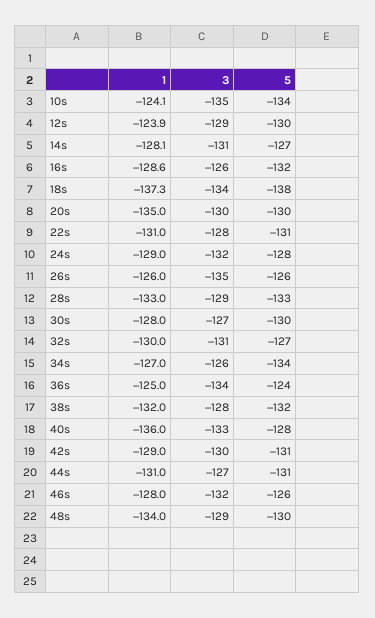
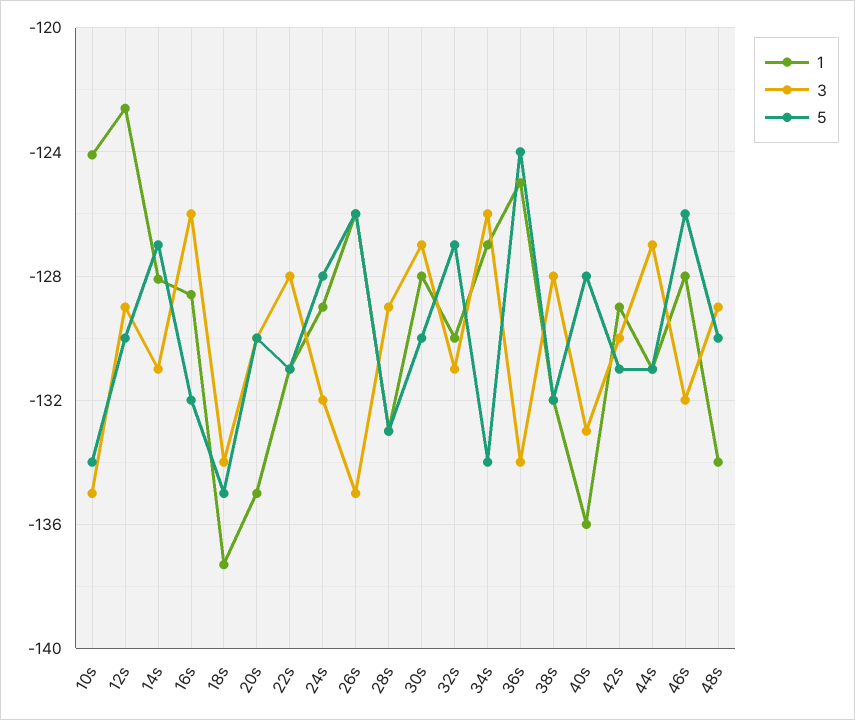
  {
    "1": {
      "10s": -124.1,
-     "12s": -123.9,
+     "12s": -122.5,
      "14s": -128.1,
      "16s": -128.6,
      "18s": -137.3,
      "20s": -135,
      "22s": -131,
      "24s": -129,
      "26s": -126,
      "28s": -133,
      "30s": -128,
      "32s": -130,
      "34s": -127,
      "36s": -125,
      "38s": -132,
      "40s": -136,
      "42s": -129,
      "44s": -131,
      "46s": -128,
      "48s": -134
    },
    "3": {
      "10s": -135,
      "12s": -129,
      "14s": -131,
      "16s": -126,
      "18s": -134,
      "20s": -130,
      "22s": -128,
      "24s": -132,
      "26s": -135,
      "28s": -129,
      "30s": -127,
      "32s": -131,
      "34s": -126,
      "36s": -134,
      "38s": -128,
      "40s": -133,
      "42s": -130,
      "44s": -127,
      "46s": -132,
      "48s": -129
    },
    "5": {
      "10s": -134,
      "12s": -130,
      "14s": -127,
      "16s": -132,
-     "18s": -138,
+     "18s": -135,
      "20s": -130,
      "22s": -131,
      "24s": -128,
      "26s": -126,
      "28s": -133,
      "30s": -130,
      "32s": -127,
      "34s": -134,
      "36s": -124,
      "38s": -132,
      "40s": -128,
      "42s": -131,
      "44s": -131,
      "46s": -126,
      "48s": -130
    }
  }

